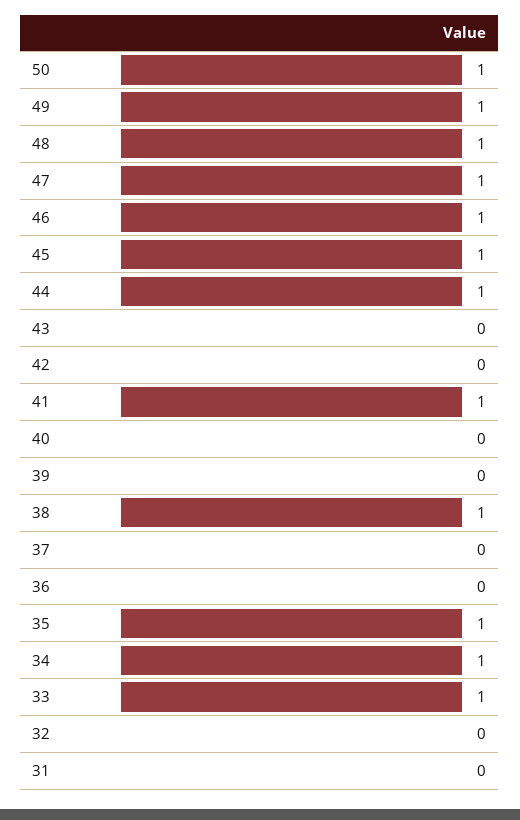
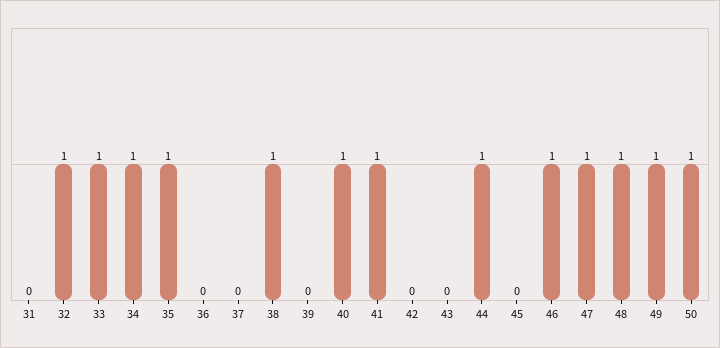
  {
    "50": 1,
    "49": 1,
    "48": 1,
    "47": 1,
    "46": 1,
-   "45": 1,
+   "45": 0,
    "44": 1,
    "43": 0,
    "42": 0,
    "41": 1,
-   "40": 0,
+   "40": 1,
    "39": 0,
    "38": 1,
    "37": 0,
    "36": 0,
    "35": 1,
    "34": 1,
    "33": 1,
-   "32": 0,
+   "32": 1,
    "31": 0
  }

